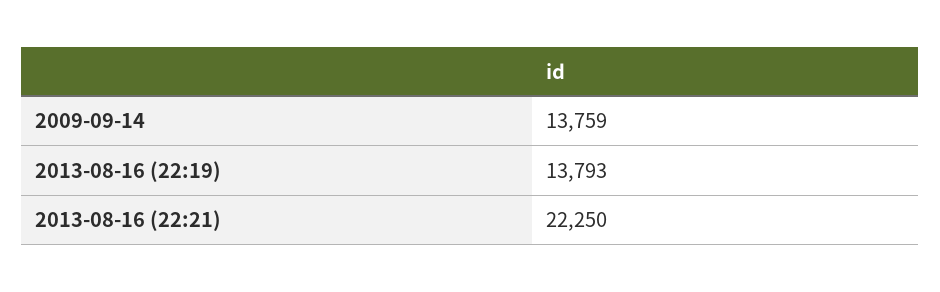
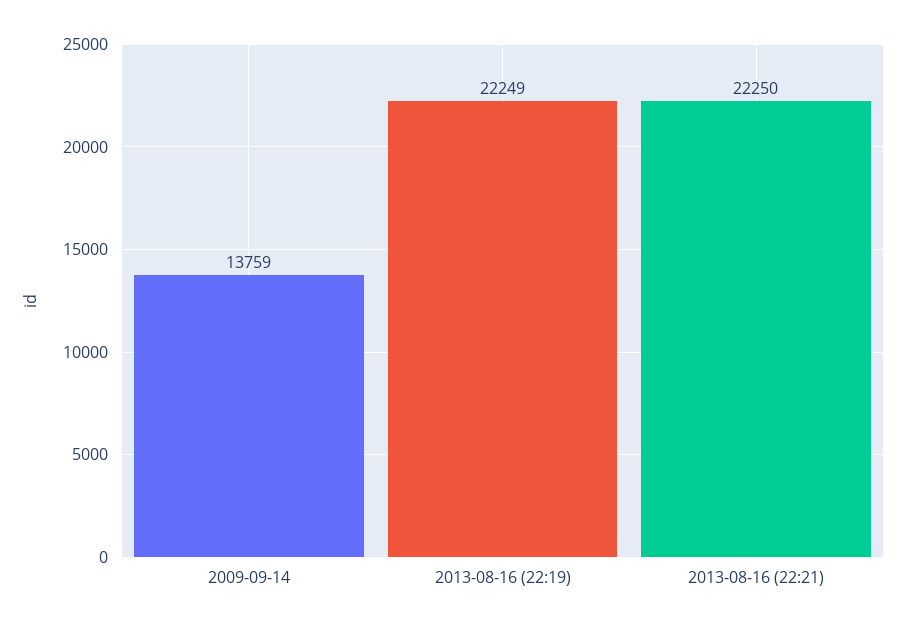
  {
    "2009-09-14": 13759,
-   "2013-08-16 (22:19)": 13793,
+   "2013-08-16 (22:19)": 22249,
    "2013-08-16 (22:21)": 22250
  }

